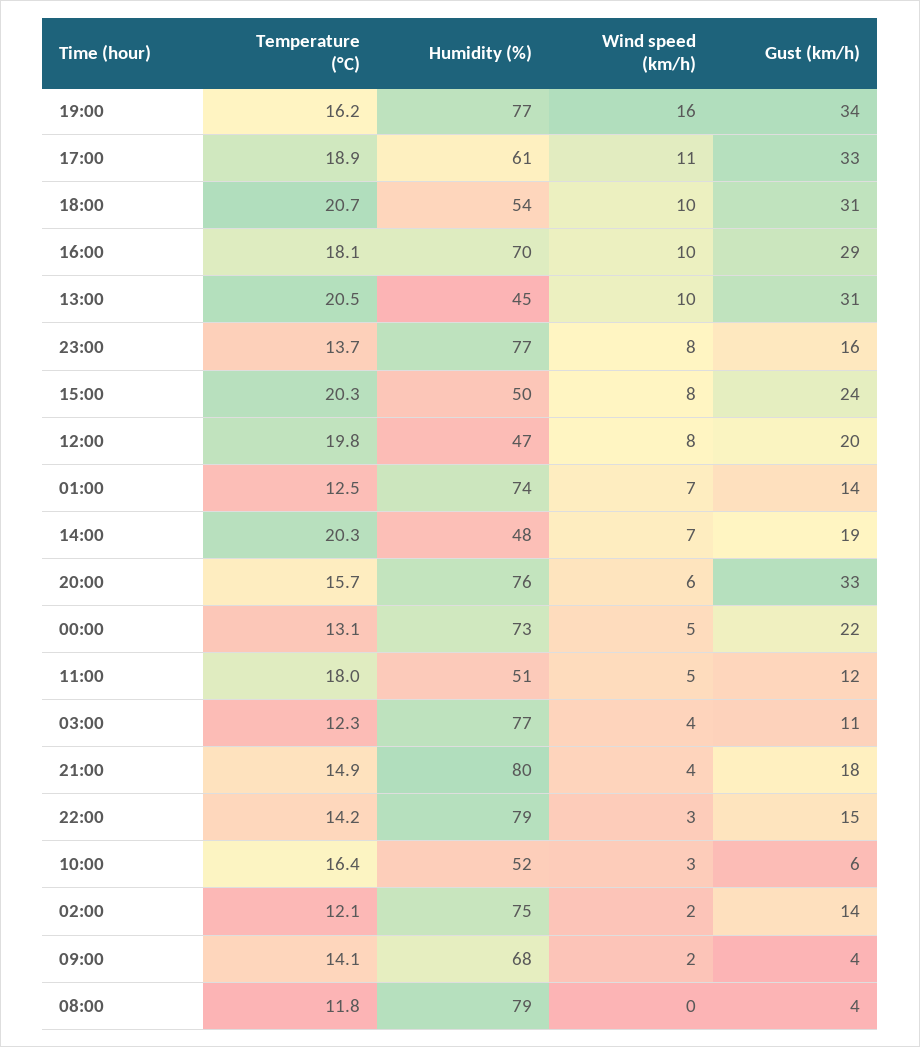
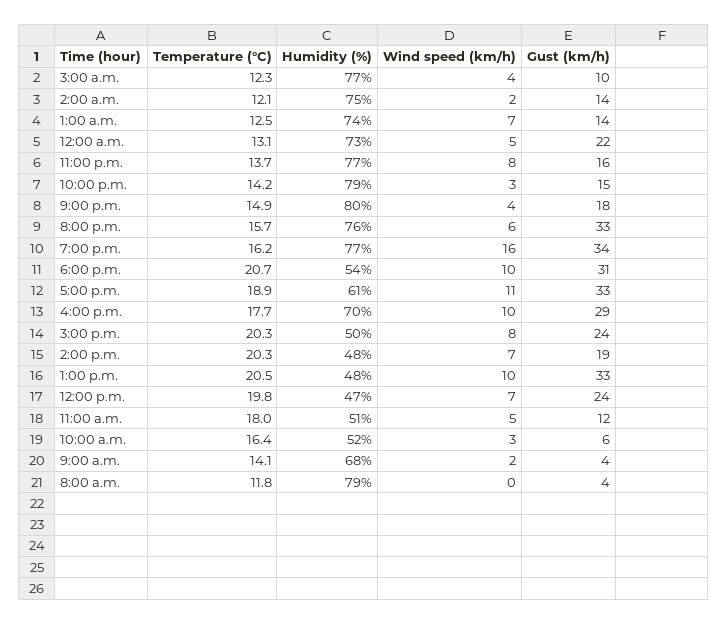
  {
    "Temperature (°C)": {
      "19:00": 16.2,
      "17:00": 18.9,
      "18:00": 20.7,
-     "16:00": 18.1,
+     "16:00": 17.7,
      "13:00": 20.5,
      "23:00": 13.7,
      "15:00": 20.3,
      "12:00": 19.8,
      "01:00": 12.5,
      "14:00": 20.3,
      "20:00": 15.7,
      "00:00": 13.1,
      "11:00": 18,
      "03:00": 12.3,
      "21:00": 14.9,
      "22:00": 14.2,
      "10:00": 16.4,
      "02:00": 12.1,
      "09:00": 14.1,
      "08:00": 11.8
    },
    "Humidity (%)": {
      "19:00": 77,
      "17:00": 61,
      "18:00": 54,
      "16:00": 70,
-     "13:00": 45,
+     "13:00": 48,
      "23:00": 77,
      "15:00": 50,
      "12:00": 47,
      "01:00": 74,
      "14:00": 48,
      "20:00": 76,
      "00:00": 73,
      "11:00": 51,
      "03:00": 77,
      "21:00": 80,
      "22:00": 79,
      "10:00": 52,
      "02:00": 75,
      "09:00": 68,
      "08:00": 79
    },
    "Wind speed (km/h)": {
      "19:00": 16,
      "17:00": 11,
      "18:00": 10,
      "16:00": 10,
      "13:00": 10,
      "23:00": 8,
      "15:00": 8,
-     "12:00": 8,
+     "12:00": 7,
      "01:00": 7,
      "14:00": 7,
      "20:00": 6,
      "00:00": 5,
      "11:00": 5,
      "03:00": 4,
      "21:00": 4,
      "22:00": 3,
      "10:00": 3,
      "02:00": 2,
      "09:00": 2,
      "08:00": 0
    },
    "Gust (km/h)": {
      "19:00": 34,
      "17:00": 33,
      "18:00": 31,
      "16:00": 29,
-     "13:00": 31,
+     "13:00": 33,
      "23:00": 16,
      "15:00": 24,
-     "12:00": 20,
+     "12:00": 24,
      "01:00": 14,
      "14:00": 19,
      "20:00": 33,
      "00:00": 22,
      "11:00": 12,
-     "03:00": 11,
+     "03:00": 10,
      "21:00": 18,
      "22:00": 15,
      "10:00": 6,
      "02:00": 14,
      "09:00": 4,
      "08:00": 4
    }
  }

